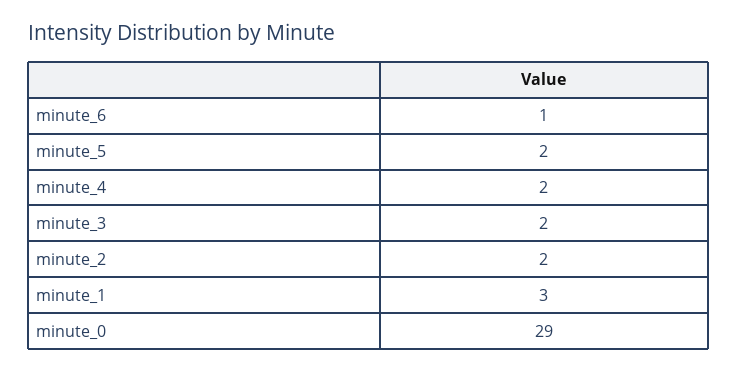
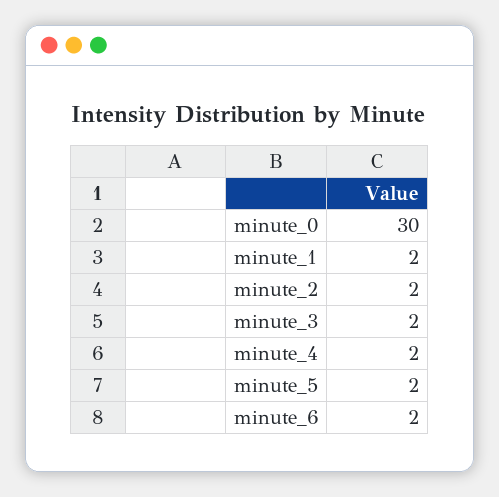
  {
-   "minute_6": 1,
+   "minute_6": 2,
    "minute_5": 2,
    "minute_4": 2,
    "minute_3": 2,
    "minute_2": 2,
-   "minute_1": 3,
+   "minute_1": 2,
-   "minute_0": 29
+   "minute_0": 30
  }

